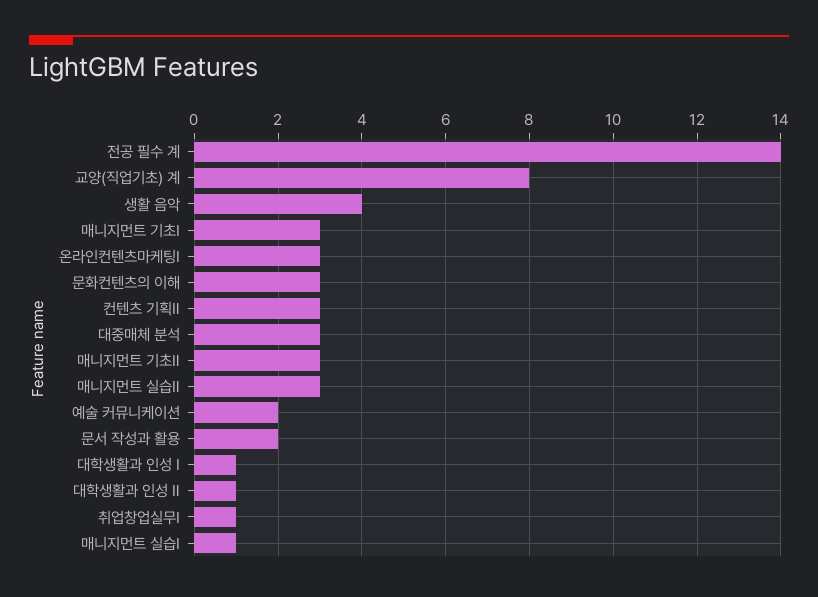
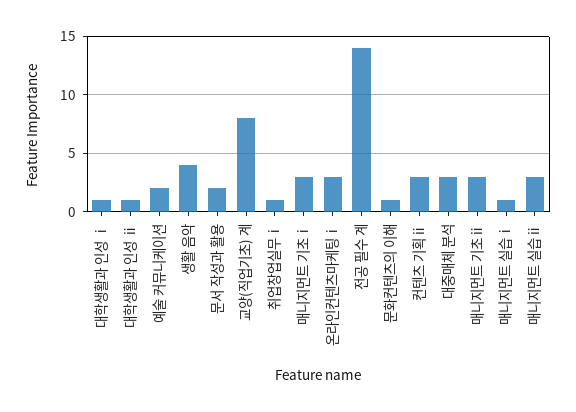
  {
    "전공 필수 계": 14,
    "교양(직업기초) 계": 8,
    "생활 음악": 4,
    "매니지먼트 기초Ⅰ": 3,
    "온라인컨텐츠마케팅Ⅰ": 3,
-   "문화컨텐츠의 이해": 3,
+   "문화컨텐츠의 이해": 1,
    "컨텐츠 기획Ⅱ": 3,
    "대중매체 분석": 3,
    "매니지먼트 기초Ⅱ": 3,
    "매니지먼트 실습Ⅱ": 3,
    "예술 커뮤니케이션": 2,
    "문서 작성과 활용": 2,
    "대학생활과 인성 Ⅰ": 1,
    "대학생활과 인성 Ⅱ": 1,
    "취업창업실무Ⅰ": 1,
    "매니지먼트 실습Ⅰ": 1
  }

